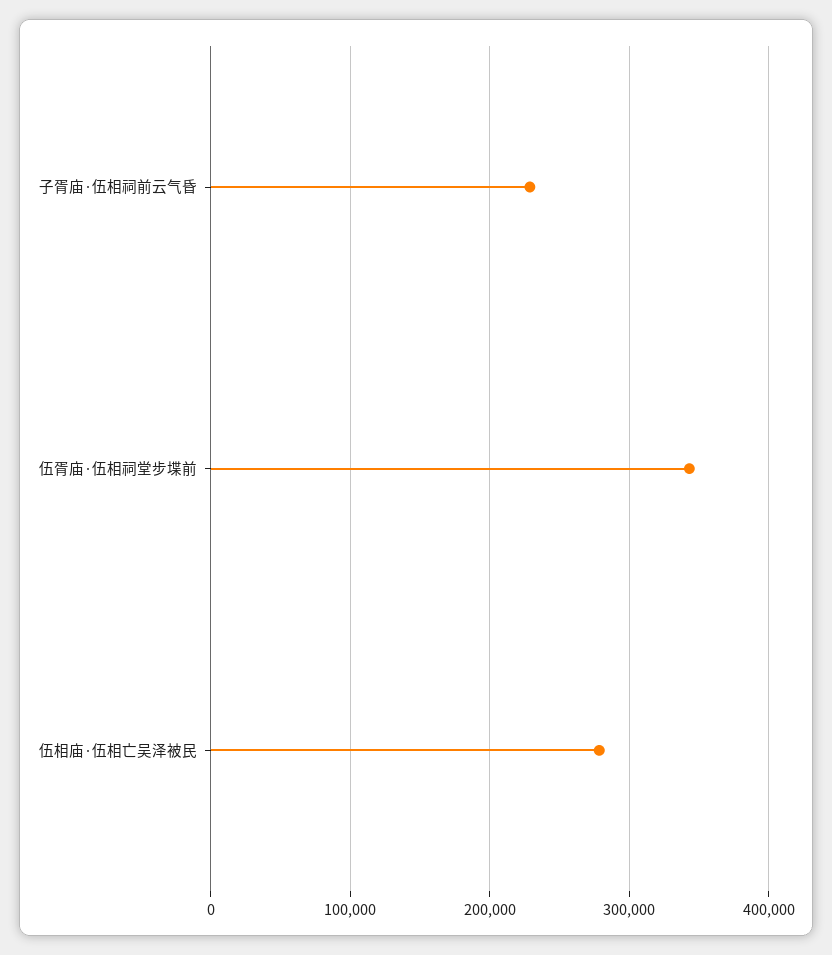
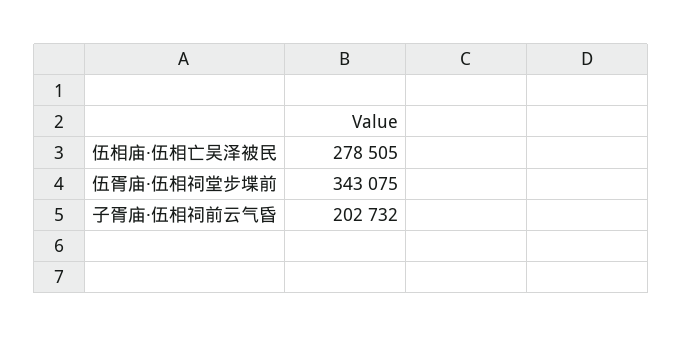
  {
-   "子胥庙·伍相祠前云气昏": 230000,
+   "子胥庙·伍相祠前云气昏": 202732,
    "伍胥庙·伍相祠堂步堞前": 343075,
    "伍相庙·伍相亡吴泽被民": 278505
  }

